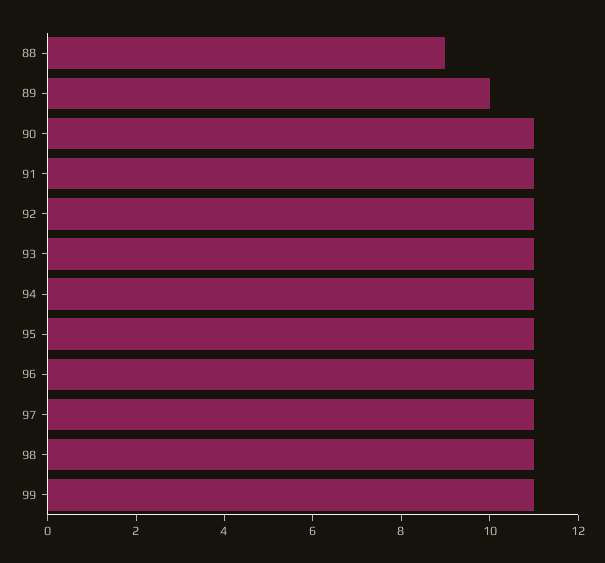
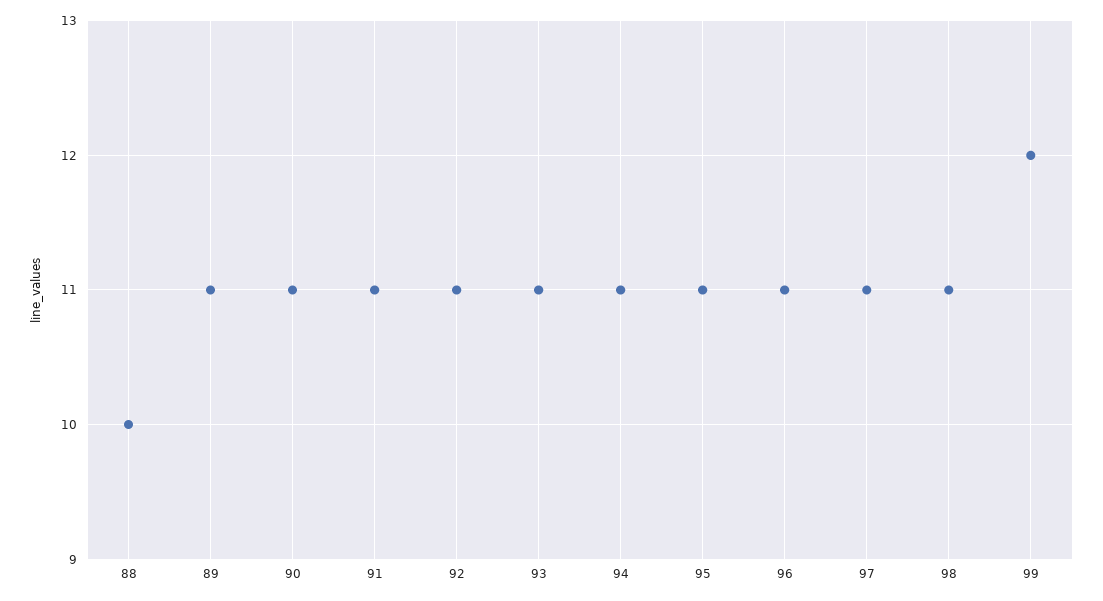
  {
-   "88": 9,
+   "88": 10,
-   "89": 10,
+   "89": 11,
    "90": 11,
    "91": 11,
    "92": 11,
    "93": 11,
    "94": 11,
    "95": 11,
    "96": 11,
    "97": 11,
    "98": 11,
-   "99": 11
+   "99": 12
  }

